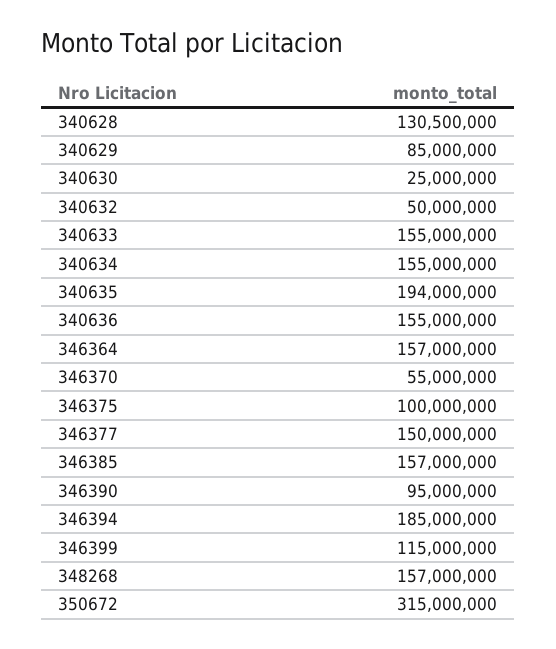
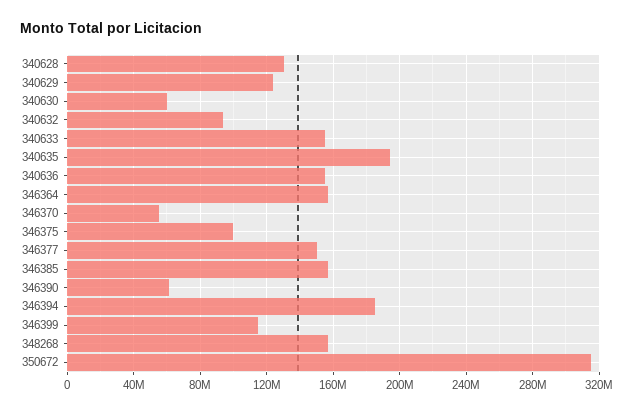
  {
    "340628": 130500000,
-   "340629": 85000000,
+   "340629": 125000000,
-   "340630": 25000000,
+   "340630": 60000000,
-   "340632": 50000000,
+   "340632": 95000000,
    "340633": 155000000,
-   "340634": 155000000,
    "340635": 194000000,
    "340636": 155000000,
    "346364": 157000000,
    "346370": 55000000,
    "346375": 100000000,
    "346377": 150000000,
    "346385": 157000000,
-   "346390": 95000000,
+   "346390": 60000000,
    "346394": 185000000,
    "346399": 115000000,
    "348268": 157000000,
    "350672": 315000000
  }

